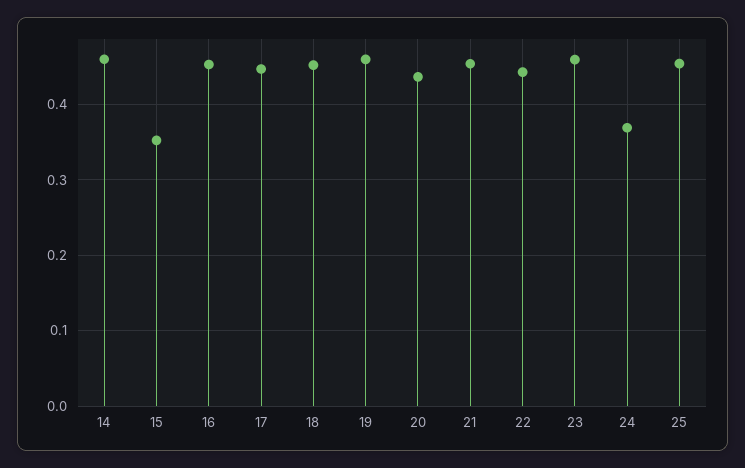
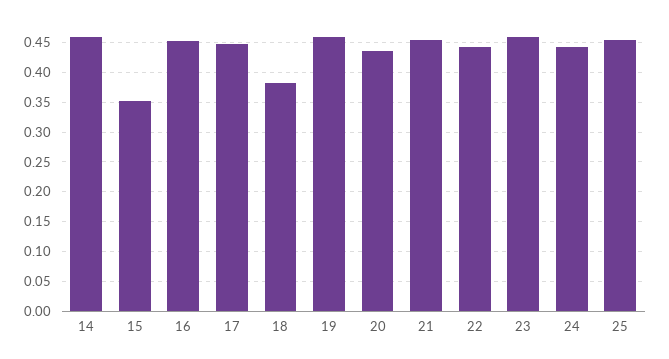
  {
    "14": 0.46,
    "15": 0.35,
    "16": 0.45,
    "17": 0.45,
-   "18": 0.45,
+   "18": 0.375,
    "19": 0.46,
    "20": 0.44,
    "21": 0.45,
    "22": 0.44,
    "23": 0.46,
-   "24": 0.37,
+   "24": 0.45,
    "25": 0.45
  }

